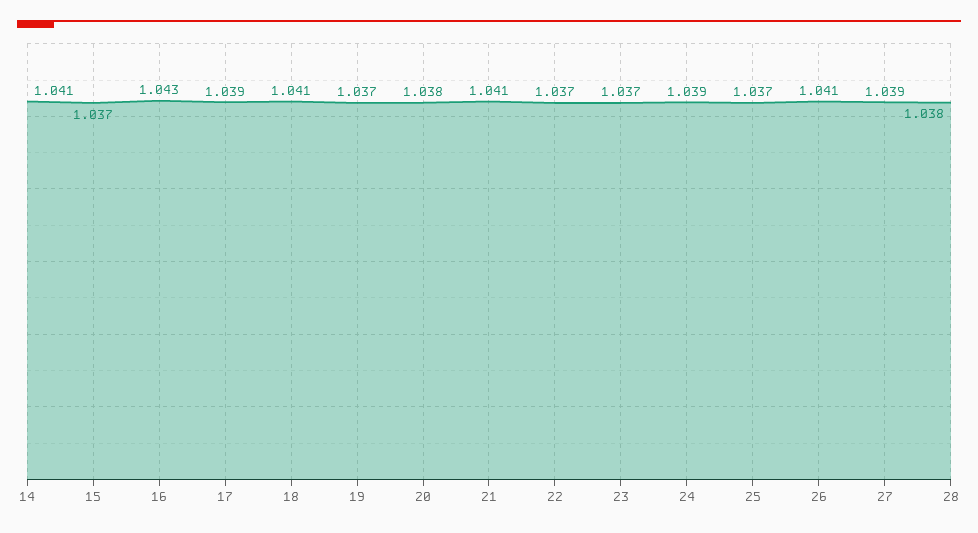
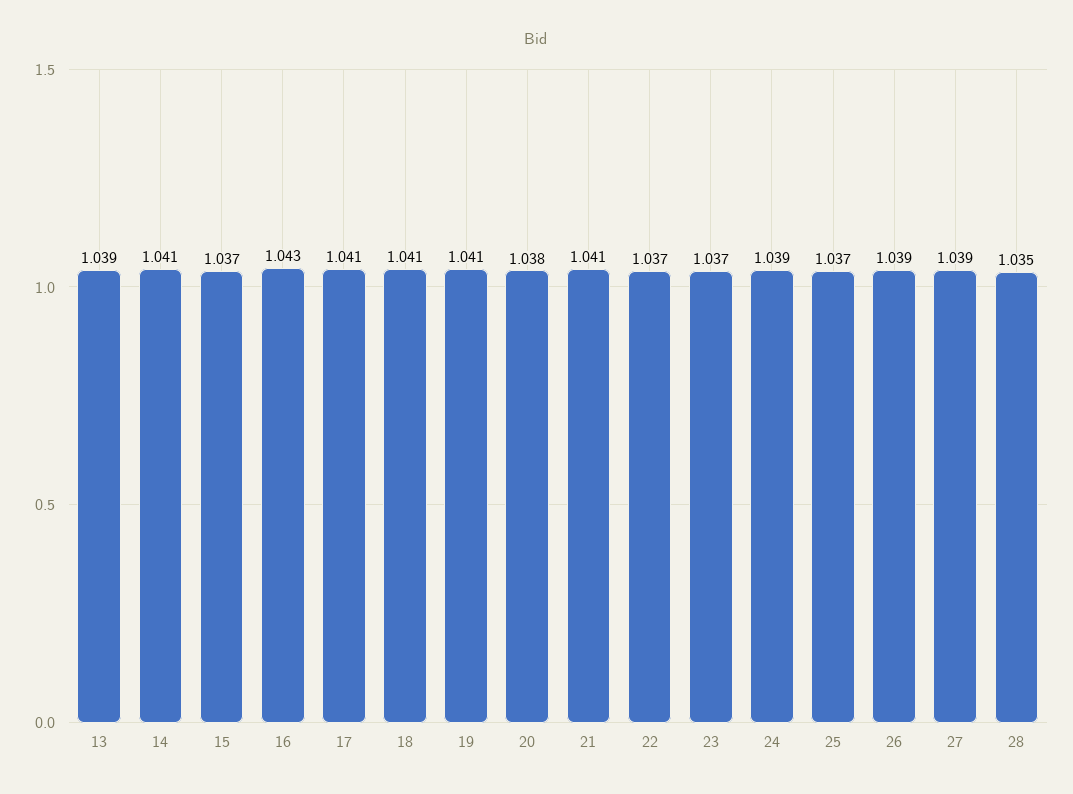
  {
    "14": 1.041,
    "15": 1.037,
    "16": 1.043,
-   "17": 1.039,
+   "17": 1.041,
    "18": 1.041,
-   "19": 1.037,
+   "19": 1.041,
    "20": 1.038,
    "21": 1.041,
    "22": 1.037,
    "23": 1.037,
    "24": 1.039,
    "25": 1.037,
-   "26": 1.041,
+   "26": 1.039,
    "27": 1.039,
-   "28": 1.038
+   "28": 1.035,
+   "13": 1.039
  }

